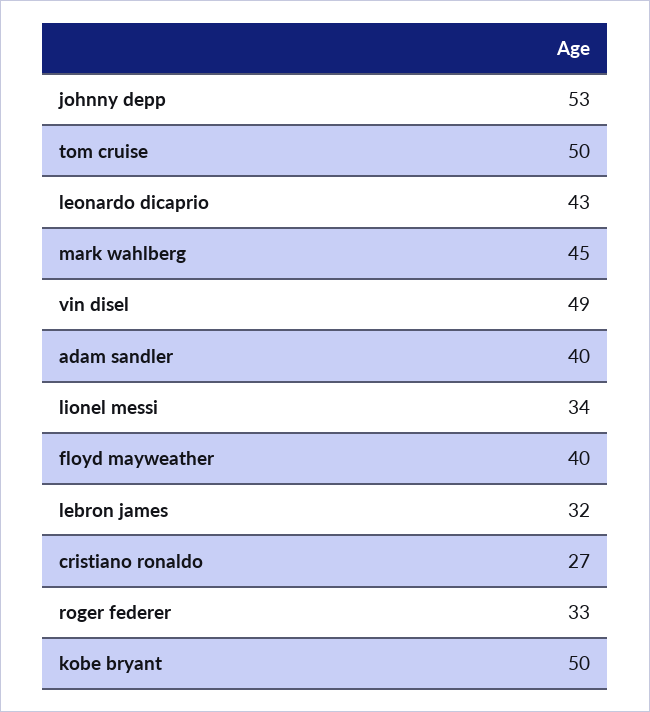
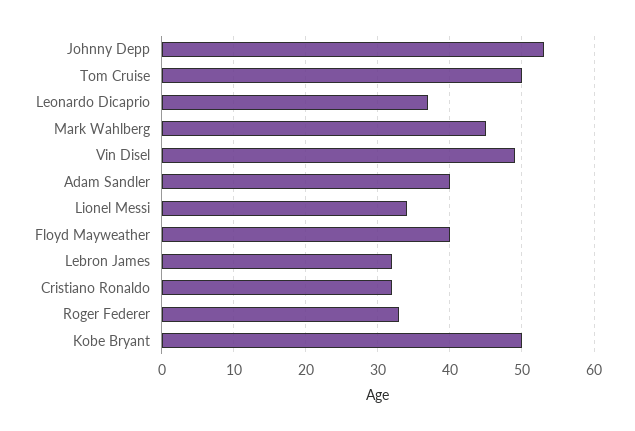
  {
    "johnny depp": 53,
    "tom cruise": 50,
-   "leonardo dicaprio": 43,
+   "leonardo dicaprio": 37,
    "mark wahlberg": 45,
    "vin disel": 49,
    "adam sandler": 40,
    "lionel messi": 34,
    "floyd mayweather": 40,
    "lebron james": 32,
-   "cristiano ronaldo": 27,
+   "cristiano ronaldo": 32,
    "roger federer": 33,
    "kobe bryant": 50
  }

